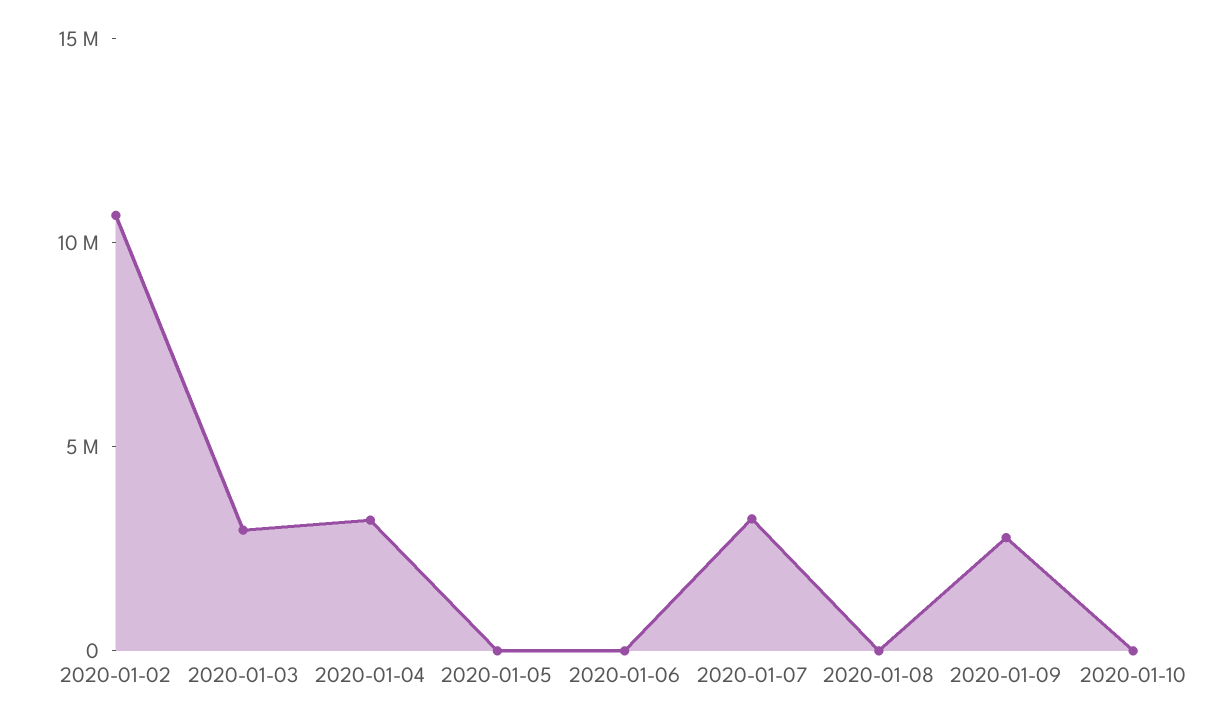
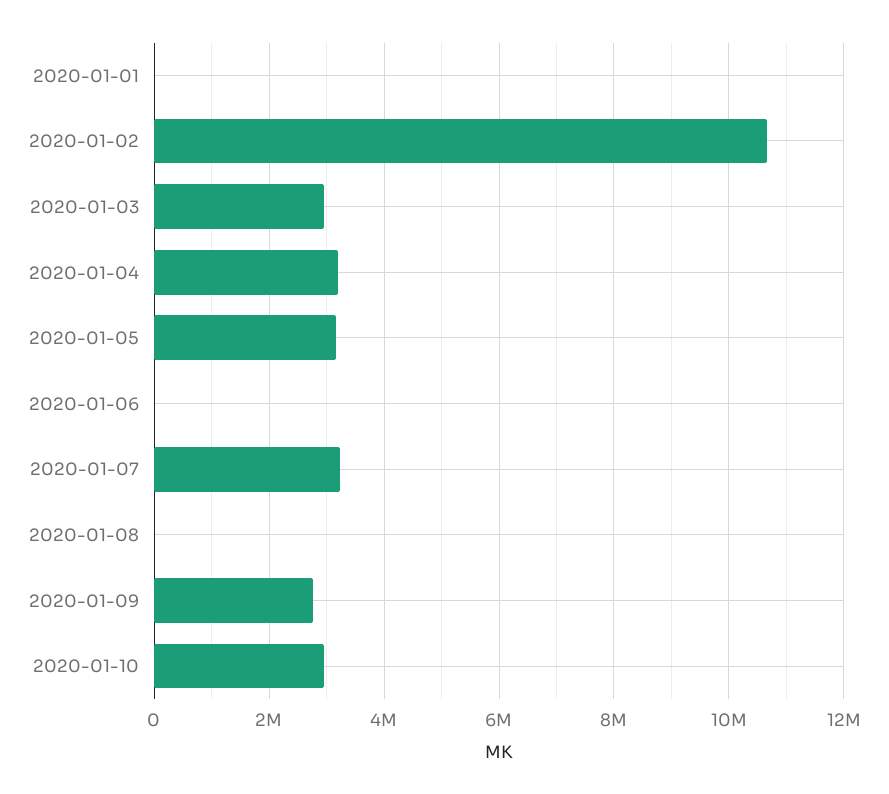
  {
    "2020-01-02": 10600000,
    "2020-01-03": 3000000,
    "2020-01-04": 3200000,
-   "2020-01-05": 0,
+   "2020-01-05": 3200000,
    "2020-01-06": 0,
    "2020-01-07": 3200000,
    "2020-01-08": 0,
    "2020-01-09": 2800000,
-   "2020-01-10": 0
+   "2020-01-10": 3000000,
+   "2020-01-01": 0
  }

